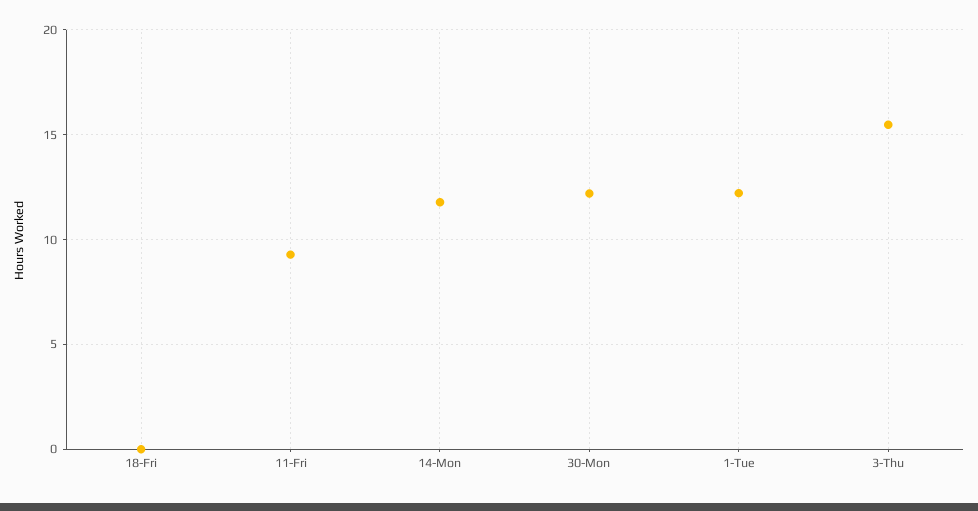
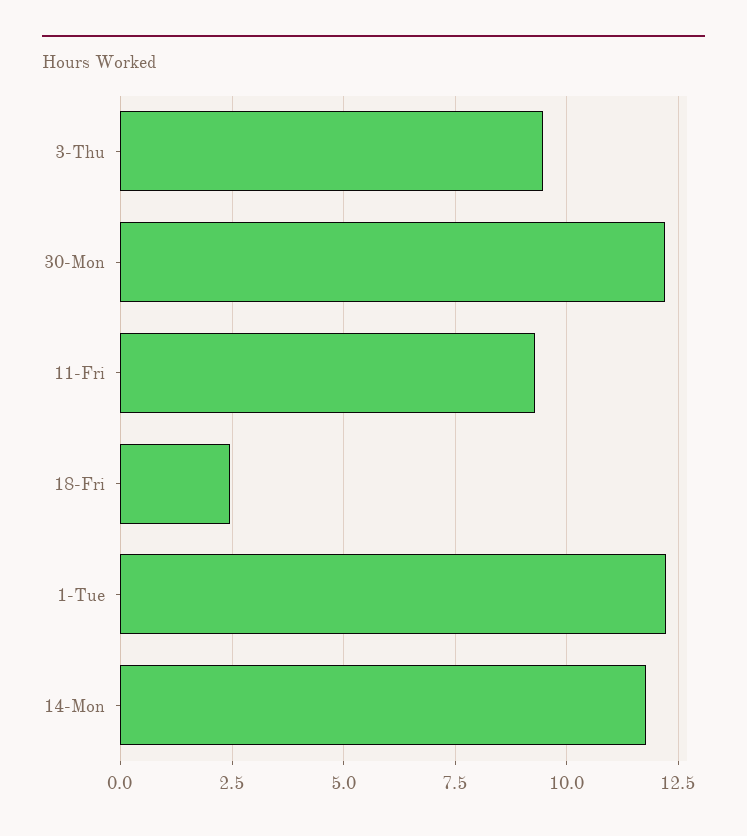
  {
-   "18-Fri": 0,
+   "18-Fri": 2.5,
    "11-Fri": 9.25,
    "14-Mon": 11.75,
    "30-Mon": 12.25,
    "1-Tue": 12.25,
-   "3-Thu": 15.5
+   "3-Thu": 9.5
  }

